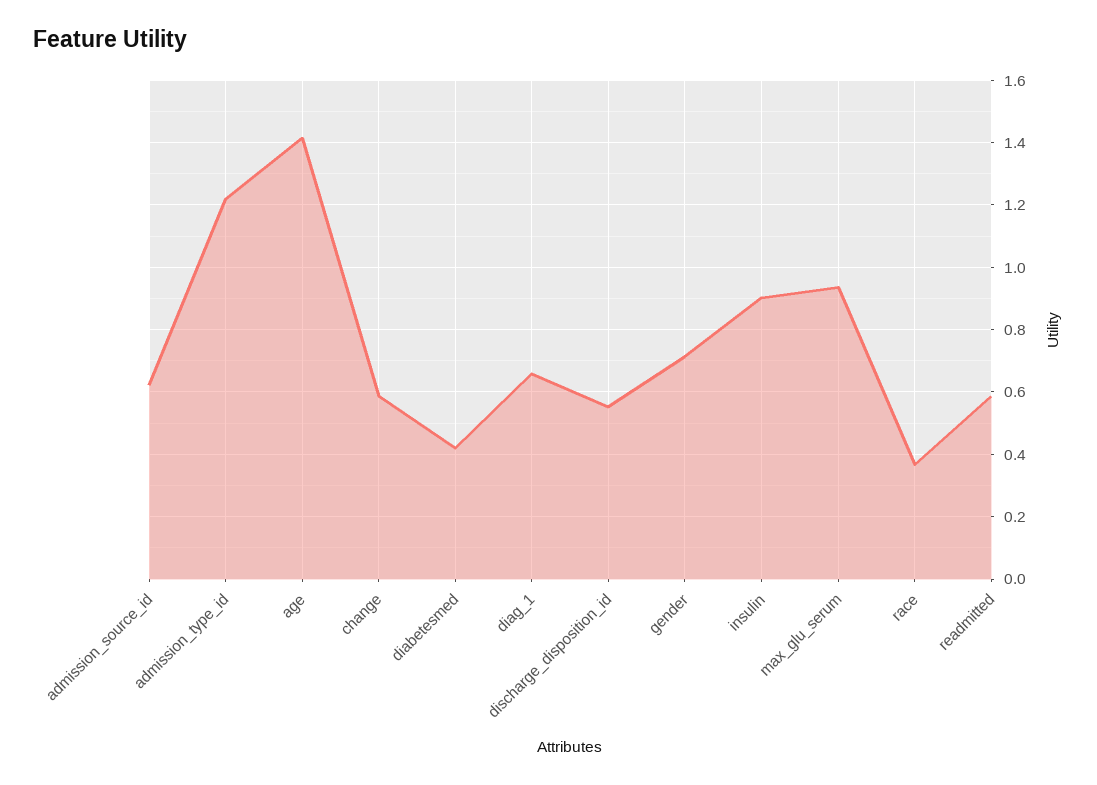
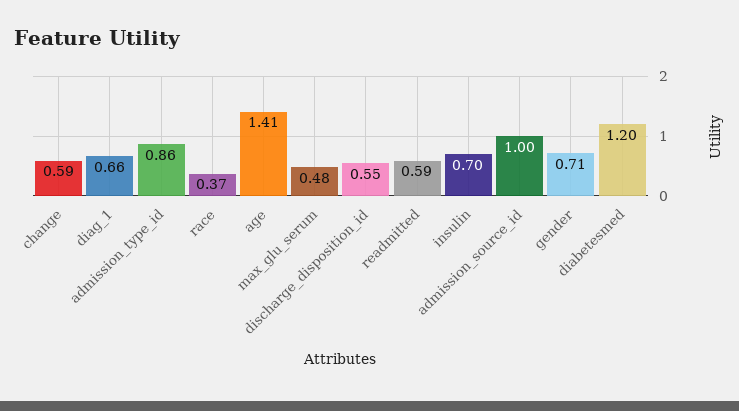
  {
-   "admission_source_id": 0.62,
+   "admission_source_id": 1,
-   "admission_type_id": 1.22,
+   "admission_type_id": 0.86,
    "age": 1.41,
    "change": 0.59,
-   "diabetesmed": 0.42,
+   "diabetesmed": 1.2,
    "diag_1": 0.66,
    "discharge_disposition_id": 0.55,
    "gender": 0.71,
-   "insulin": 0.9,
+   "insulin": 0.7,
-   "max_glu_serum": 0.94,
+   "max_glu_serum": 0.48,
    "race": 0.37,
    "readmitted": 0.59
  }

